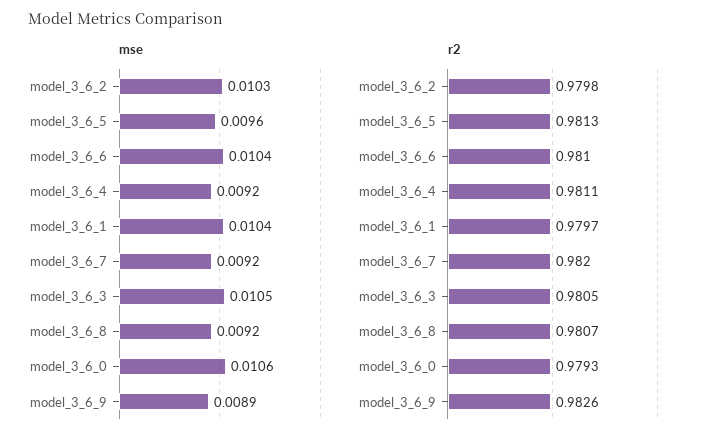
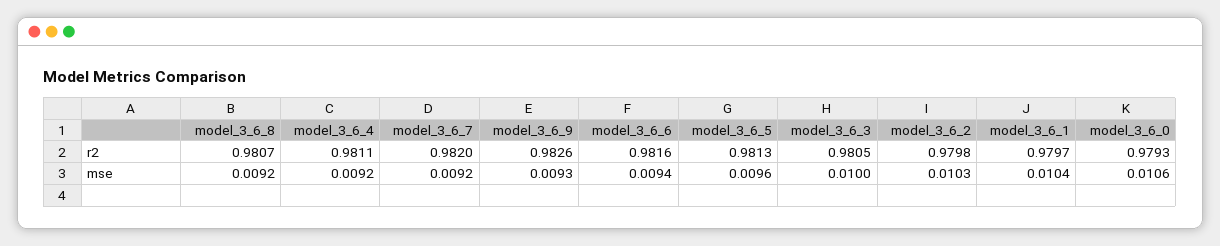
  {
    "mse": {
      "model_3_6_2": 0.0103,
      "model_3_6_5": 0.0096,
-     "model_3_6_6": 0.0104,
+     "model_3_6_6": 0.0094,
      "model_3_6_4": 0.0092,
      "model_3_6_1": 0.0104,
      "model_3_6_7": 0.0092,
-     "model_3_6_3": 0.0105,
+     "model_3_6_3": 0.01,
      "model_3_6_8": 0.0092,
      "model_3_6_0": 0.0106,
-     "model_3_6_9": 0.0089
+     "model_3_6_9": 0.0093
    },
    "r2": {
      "model_3_6_2": 0.9798,
      "model_3_6_5": 0.9813,
-     "model_3_6_6": 0.981,
+     "model_3_6_6": 0.9816,
      "model_3_6_4": 0.9811,
      "model_3_6_1": 0.9797,
      "model_3_6_7": 0.982,
      "model_3_6_3": 0.9805,
      "model_3_6_8": 0.9807,
      "model_3_6_0": 0.9793,
      "model_3_6_9": 0.9826
    }
  }

